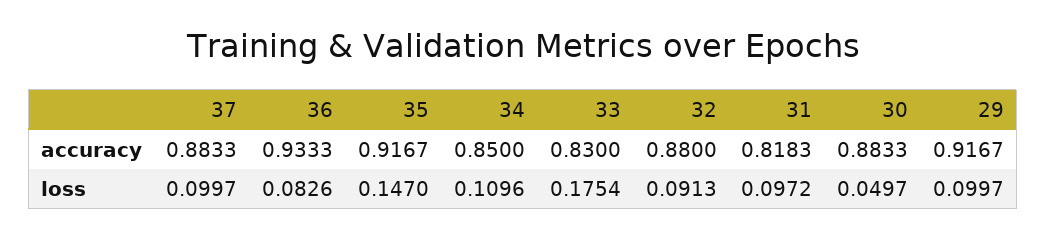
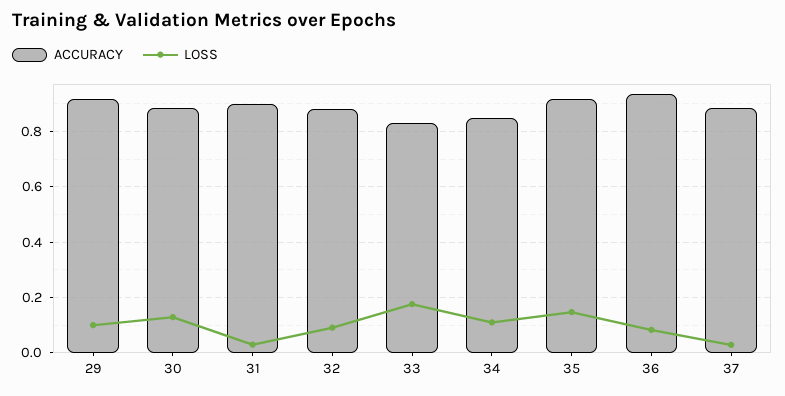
  {
    "accuracy": {
      "37": 0.8833,
      "36": 0.9333,
      "35": 0.9167,
      "34": 0.85,
      "33": 0.83,
      "32": 0.88,
-     "31": 0.8183,
+     "31": 0.9,
      "30": 0.8833,
      "29": 0.9167
    },
    "loss": {
-     "37": 0.0997,
+     "37": 0.025,
      "36": 0.0826,
      "35": 0.147,
      "34": 0.1096,
      "33": 0.1754,
      "32": 0.0913,
-     "31": 0.0972,
+     "31": 0.025,
-     "30": 0.0497,
+     "30": 0.125,
      "29": 0.0997
    }
  }

